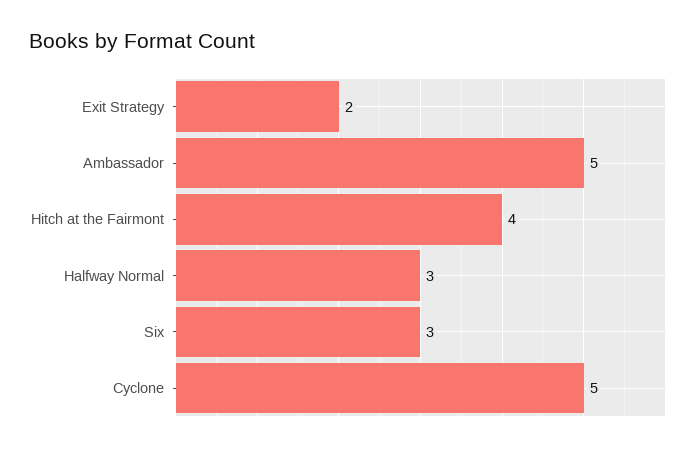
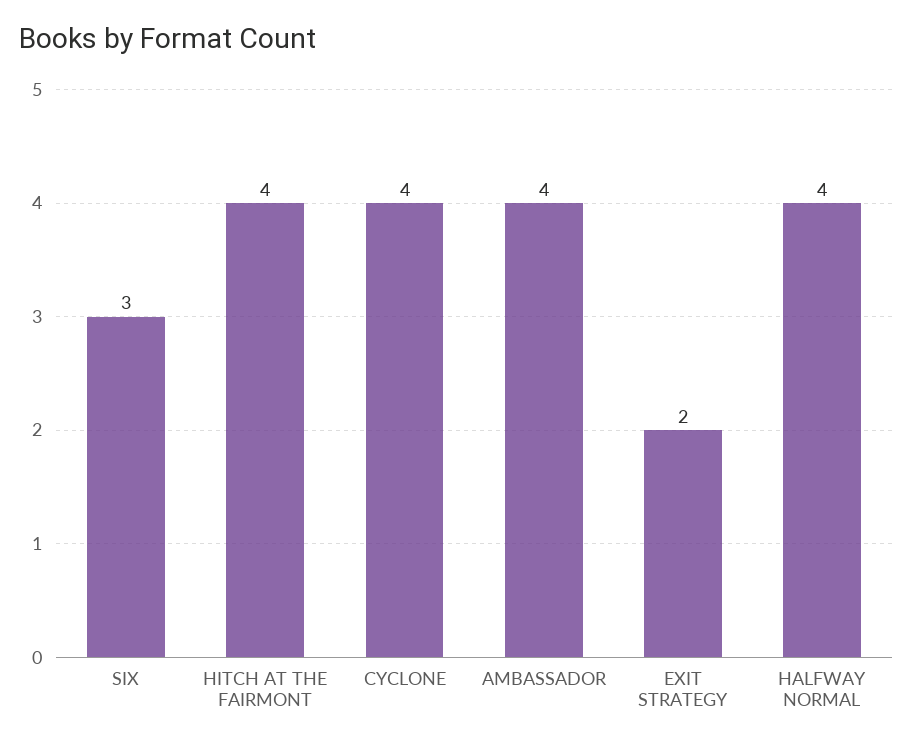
  {
    "Exit Strategy": 2,
-   "Ambassador": 5,
+   "Ambassador": 4,
    "Hitch at the Fairmont": 4,
-   "Halfway Normal": 3,
+   "Halfway Normal": 4,
    "Six": 3,
-   "Cyclone": 5
+   "Cyclone": 4
  }

